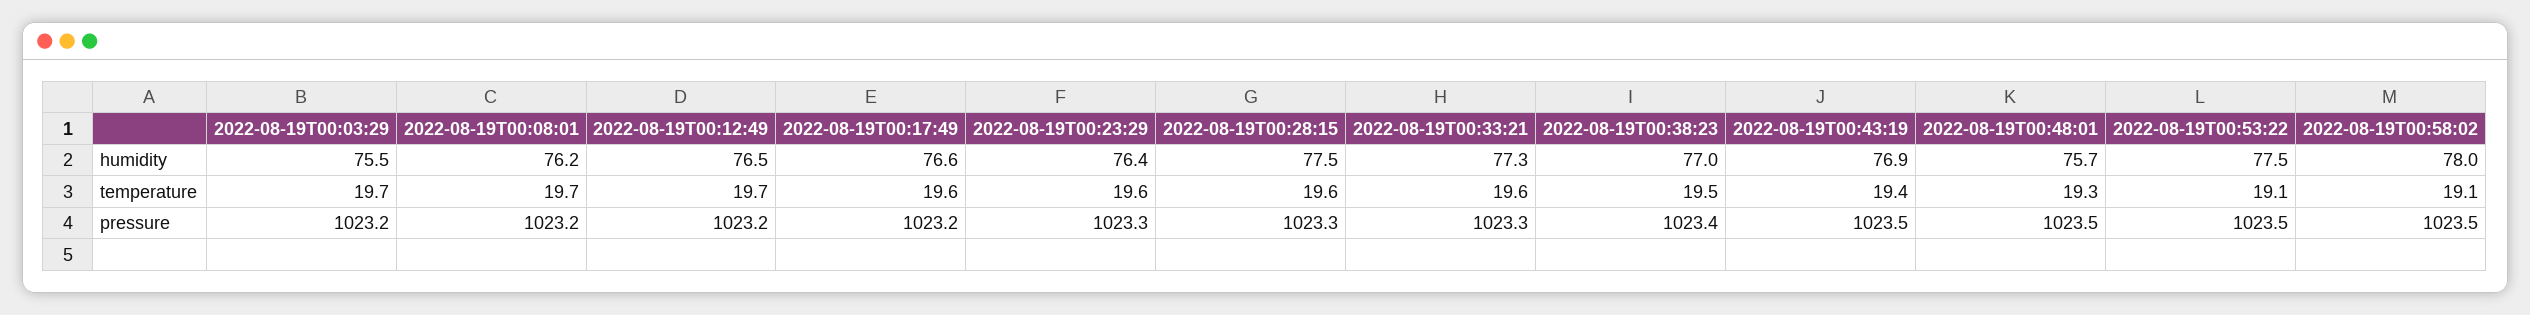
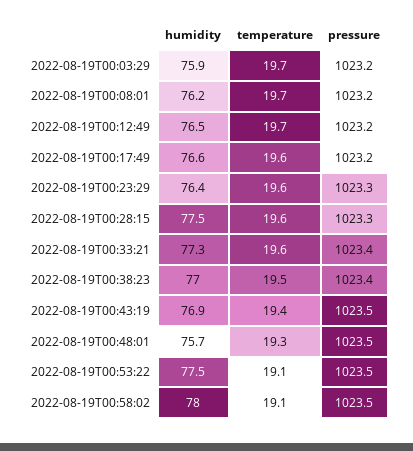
  {
    "2022-08-19T00:03:29": {
-     "humidity": 75.5,
+     "humidity": 75.9,
      "temperature": 19.7,
      "pressure": 1023.2
    },
    "2022-08-19T00:08:01": {
      "humidity": 76.2,
      "temperature": 19.7,
      "pressure": 1023.2
    },
    "2022-08-19T00:12:49": {
      "humidity": 76.5,
      "temperature": 19.7,
      "pressure": 1023.2
    },
    "2022-08-19T00:17:49": {
      "humidity": 76.6,
      "temperature": 19.6,
      "pressure": 1023.2
    },
    "2022-08-19T00:23:29": {
      "humidity": 76.4,
      "temperature": 19.6,
      "pressure": 1023.3
    },
    "2022-08-19T00:28:15": {
      "humidity": 77.5,
      "temperature": 19.6,
      "pressure": 1023.3
    },
    "2022-08-19T00:33:21": {
      "humidity": 77.3,
      "temperature": 19.6,
-     "pressure": 1023.3
+     "pressure": 1023.4
    },
    "2022-08-19T00:38:23": {
      "humidity": 77,
      "temperature": 19.5,
      "pressure": 1023.4
    },
    "2022-08-19T00:43:19": {
      "humidity": 76.9,
      "temperature": 19.4,
      "pressure": 1023.5
    },
    "2022-08-19T00:48:01": {
      "humidity": 75.7,
      "temperature": 19.3,
      "pressure": 1023.5
    },
    "2022-08-19T00:53:22": {
      "humidity": 77.5,
      "temperature": 19.1,
      "pressure": 1023.5
    },
    "2022-08-19T00:58:02": {
      "humidity": 78,
      "temperature": 19.1,
      "pressure": 1023.5
    }
  }

